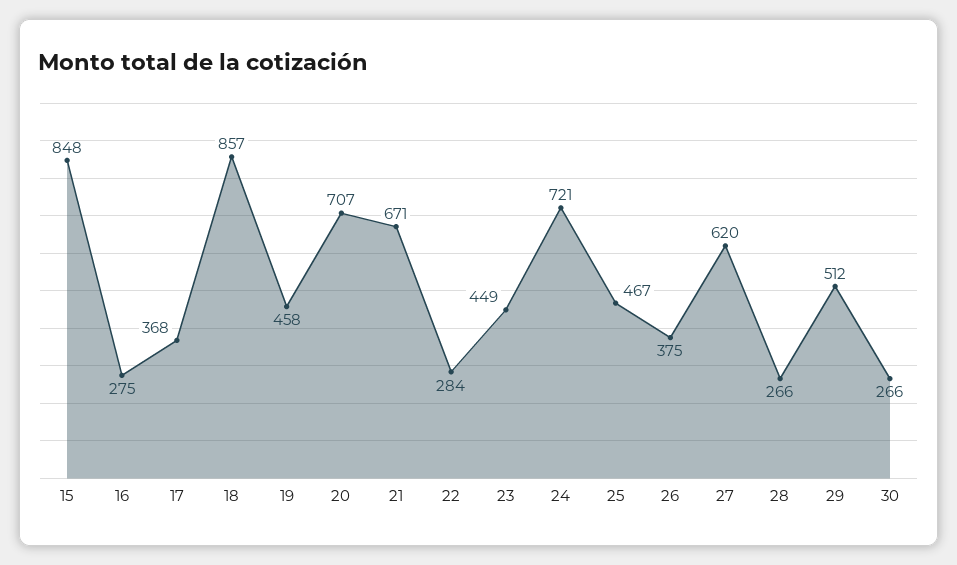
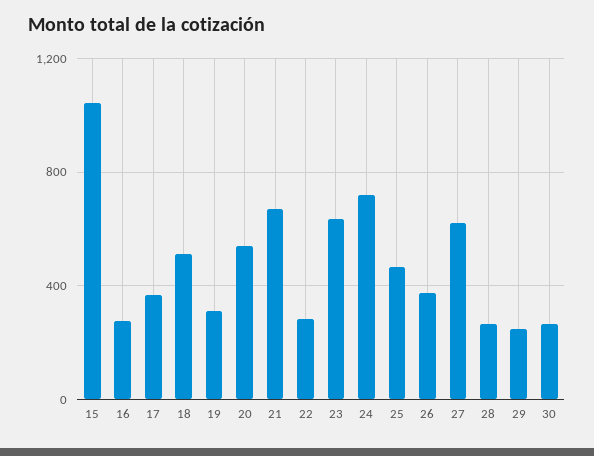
  {
-   "15": 848,
+   "15": 1050,
    "16": 275,
    "17": 368,
-   "18": 857,
+   "18": 500,
-   "19": 458,
+   "19": 300,
-   "20": 707,
+   "20": 550,
    "21": 671,
    "22": 284,
-   "23": 449,
+   "23": 650,
    "24": 721,
    "25": 467,
    "26": 375,
    "27": 620,
    "28": 266,
-   "29": 512,
+   "29": 250,
    "30": 266
  }

